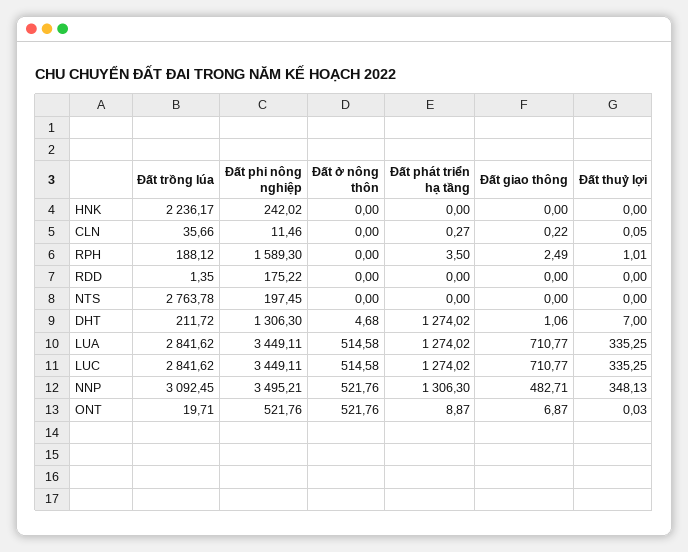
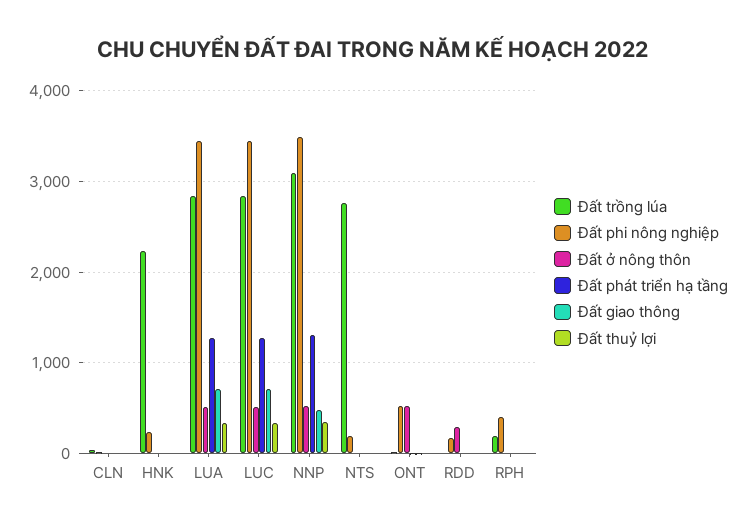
  {
    "Đất trồng lúa": {
      "HNK": 2236.17,
      "CLN": 35.66,
      "RPH": 188.12,
      "RDD": 1.35,
      "NTS": 2763.78,
-     "DHT": 211.72,
      "LUA": 2841.62,
      "LUC": 2841.62,
      "NNP": 3092.45,
      "ONT": 19.71
    },
    "Đất phi nông nghiệp": {
      "HNK": 242.02,
      "CLN": 11.46,
-     "RPH": 1589.3,
+     "RPH": 400,
      "RDD": 175.22,
      "NTS": 197.45,
-     "DHT": 1306.3,
      "LUA": 3449.11,
      "LUC": 3449.11,
      "NNP": 3495.21,
      "ONT": 521.76
    },
    "Đất ở nông thôn": {
      "HNK": 0,
      "CLN": 0,
      "RPH": 0,
-     "RDD": 0,
+     "RDD": 300,
      "NTS": 0,
-     "DHT": 4.68,
      "LUA": 514.58,
      "LUC": 514.58,
      "NNP": 521.76,
      "ONT": 521.76
    },
    "Đất phát triển hạ tầng": {
      "HNK": 0,
      "CLN": 0.27,
      "RPH": 3.5,
      "RDD": 0,
      "NTS": 0,
-     "DHT": 1274.02,
      "LUA": 1274.02,
      "LUC": 1274.02,
      "NNP": 1306.3,
      "ONT": 8.87
    },
    "Đất giao thông": {
      "HNK": 0,
      "CLN": 0.22,
      "RPH": 2.49,
      "RDD": 0,
      "NTS": 0,
-     "DHT": 1.06,
      "LUA": 710.77,
      "LUC": 710.77,
      "NNP": 482.71,
      "ONT": 6.87
    },
    "Đất thuỷ lợi": {
      "HNK": 0,
      "CLN": 0.05,
      "RPH": 1.01,
      "RDD": 0,
      "NTS": 0,
-     "DHT": 7,
      "LUA": 335.25,
      "LUC": 335.25,
      "NNP": 348.13,
      "ONT": 0.03
    }
  }

